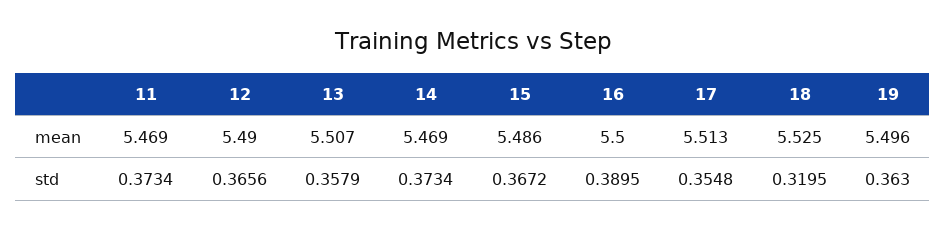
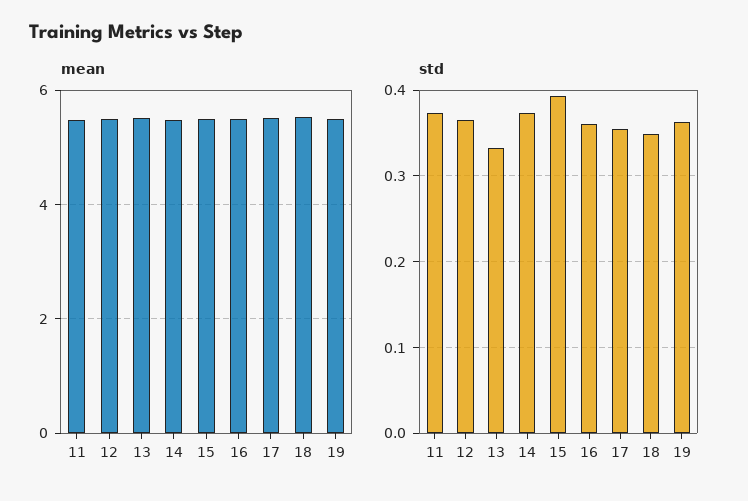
  {
    "mean": {
      "11": 5.469,
      "12": 5.49,
      "13": 5.507,
      "14": 5.469,
      "15": 5.486,
      "16": 5.5,
      "17": 5.513,
      "18": 5.525,
      "19": 5.496
    },
    "std": {
      "11": 0.3734,
      "12": 0.3656,
-     "13": 0.3579,
+     "13": 0.33,
      "14": 0.3734,
-     "15": 0.3672,
+     "15": 0.39,
-     "16": 0.3895,
+     "16": 0.36,
      "17": 0.3548,
-     "18": 0.3195,
+     "18": 0.35,
      "19": 0.363
    }
  }

